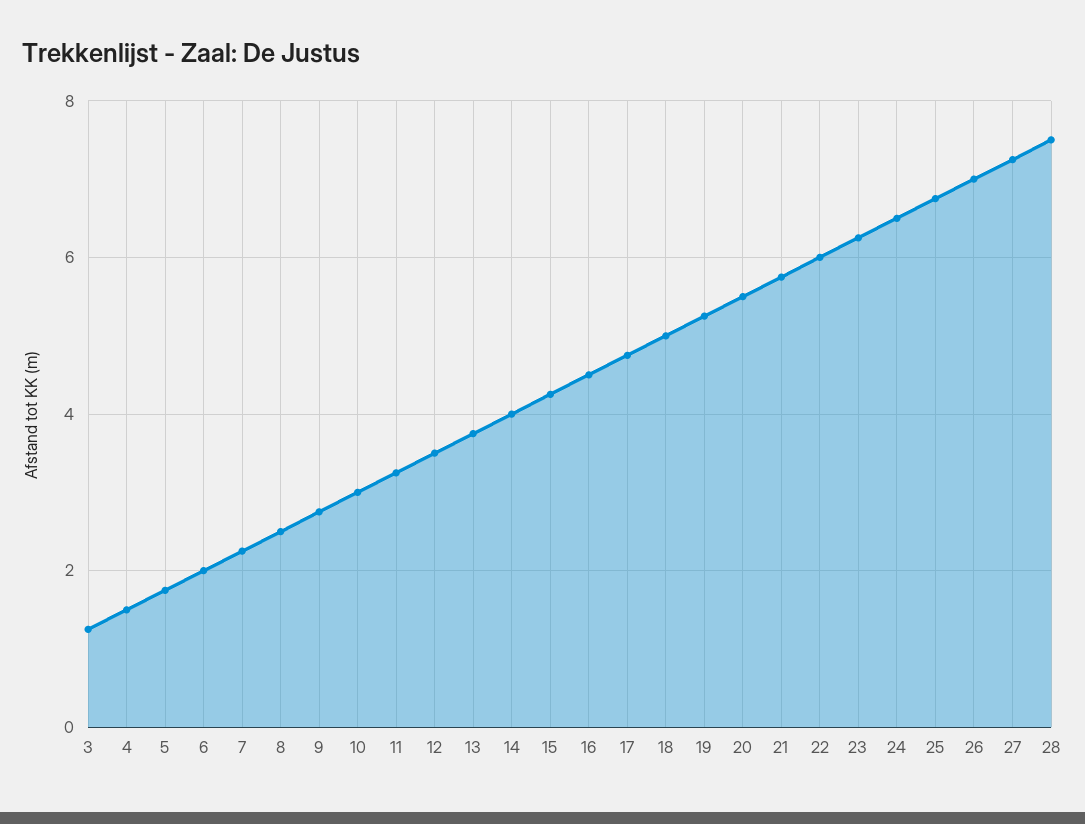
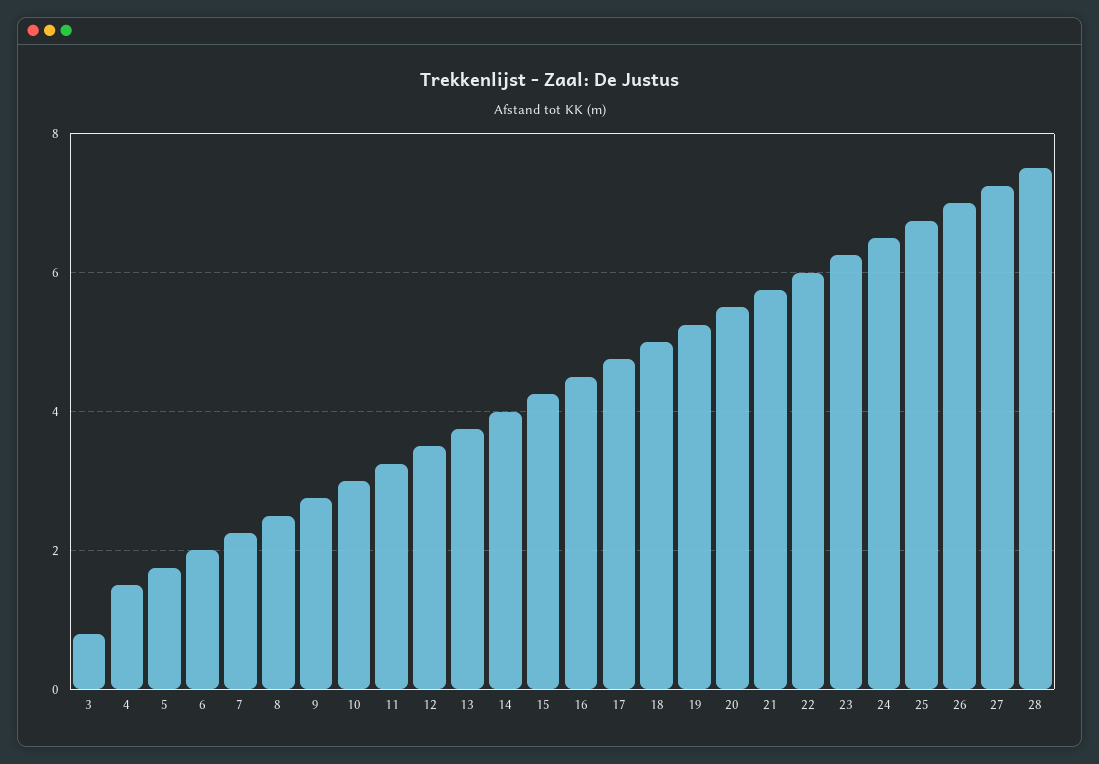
  {
-   "3": 1.2,
+   "3": 0.8,
    "4": 1.6,
    "5": 1.8,
    "6": 2,
    "7": 2.2,
    "8": 2.6,
    "9": 2.8,
    "10": 3,
    "11": 3.2,
    "12": 3.6,
    "13": 3.8,
    "14": 4,
    "15": 4.2,
    "16": 4.6,
    "17": 4.8,
    "18": 5,
    "19": 5.2,
    "20": 5.6,
    "21": 5.8,
    "22": 6,
    "23": 6.2,
    "24": 6.6,
    "25": 6.8,
    "26": 7,
    "27": 7.2,
    "28": 7.6
  }

